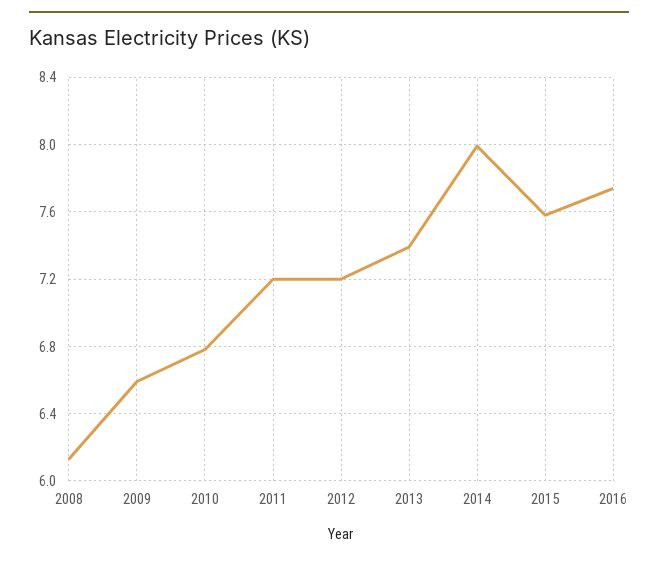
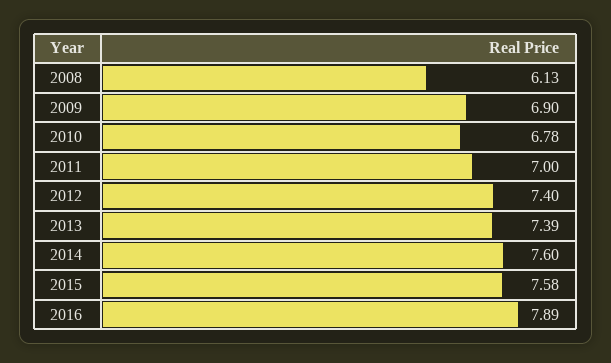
  {
    "2008": 6.13,
-   "2009": 6.6,
+   "2009": 6.9,
    "2010": 6.78,
-   "2011": 7.2,
+   "2011": 7,
-   "2012": 7.2,
+   "2012": 7.4,
    "2013": 7.39,
-   "2014": 8,
+   "2014": 7.6,
    "2015": 7.58,
-   "2016": 7.75
+   "2016": 7.89
  }

